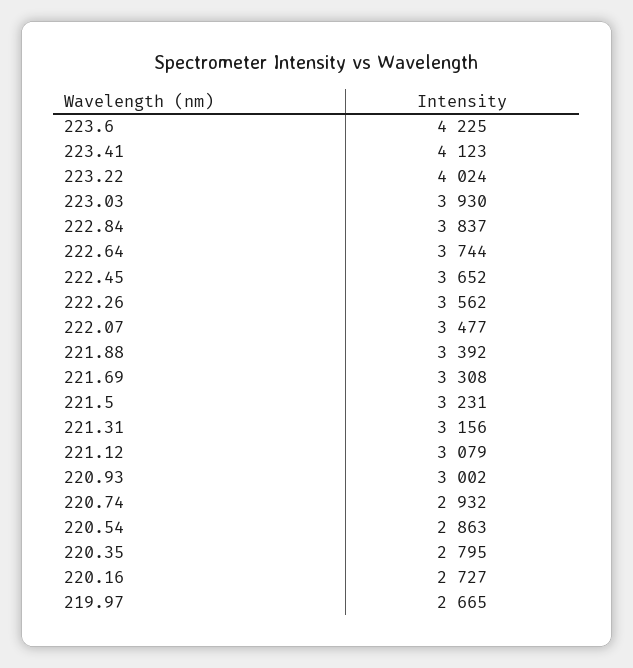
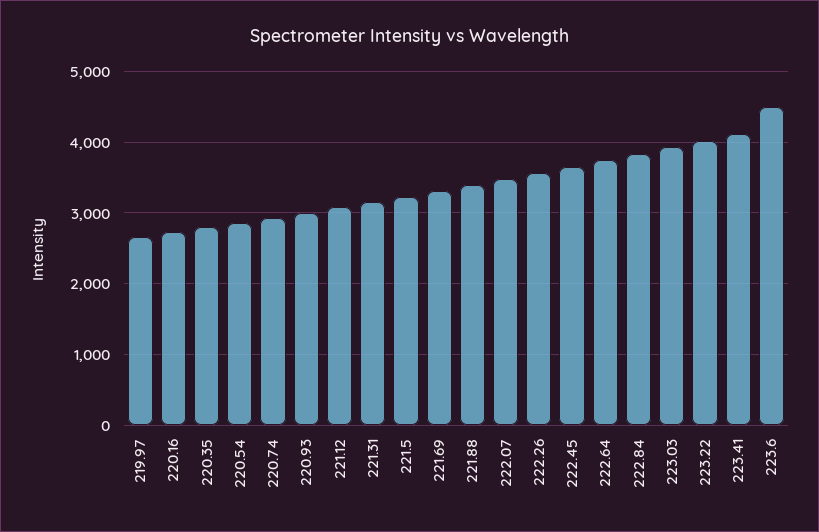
  {
-   "223.6": 4225,
+   "223.6": 4500,
    "223.41": 4123,
    "223.22": 4024,
    "223.03": 3930,
    "222.84": 3837,
    "222.64": 3744,
    "222.45": 3652,
    "222.26": 3562,
    "222.07": 3477,
    "221.88": 3392,
    "221.69": 3308,
    "221.5": 3231,
    "221.31": 3156,
    "221.12": 3079,
    "220.93": 3002,
    "220.74": 2932,
    "220.54": 2863,
    "220.35": 2795,
    "220.16": 2727,
    "219.97": 2665
  }

